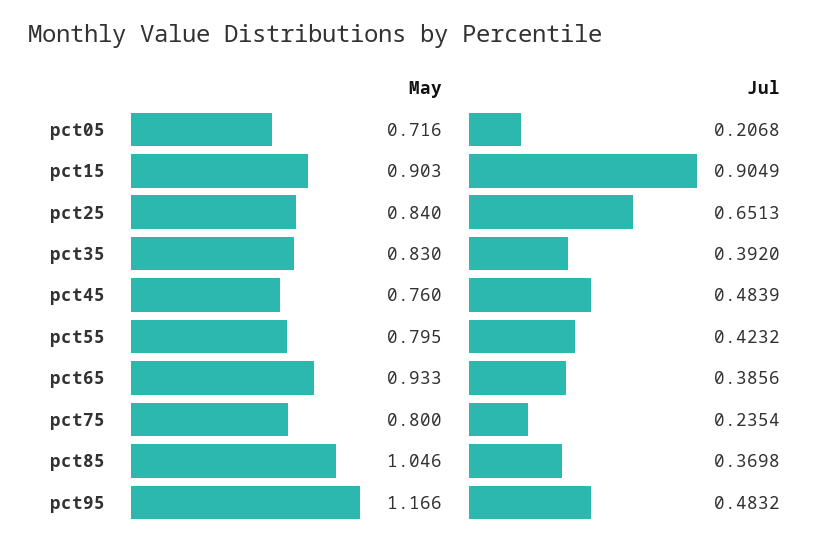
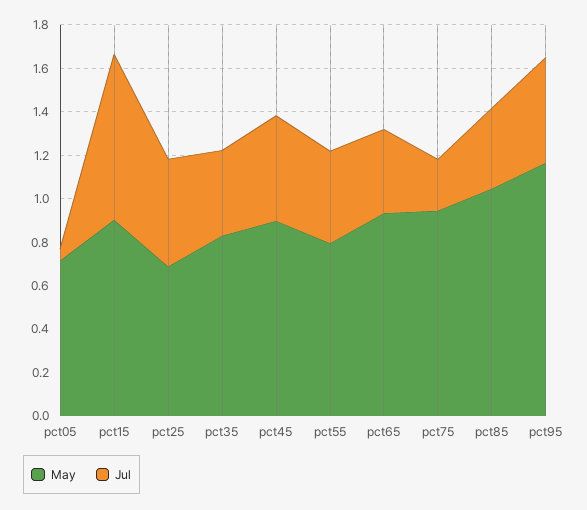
  {
    "May": {
      "pct05": 0.716,
      "pct15": 0.903,
-     "pct25": 0.84,
+     "pct25": 0.7,
      "pct35": 0.83,
-     "pct45": 0.76,
+     "pct45": 0.9,
      "pct55": 0.795,
      "pct65": 0.933,
-     "pct75": 0.8,
+     "pct75": 0.95,
      "pct85": 1.046,
      "pct95": 1.166
    },
    "Jul": {
-     "pct05": 0.2068,
+     "pct05": 0.05,
-     "pct15": 0.9049,
+     "pct15": 0.75,
-     "pct25": 0.6513,
+     "pct25": 0.5,
      "pct35": 0.392,
      "pct45": 0.4839,
      "pct55": 0.4232,
      "pct65": 0.3856,
      "pct75": 0.2354,
      "pct85": 0.3698,
      "pct95": 0.4832
    }
  }

